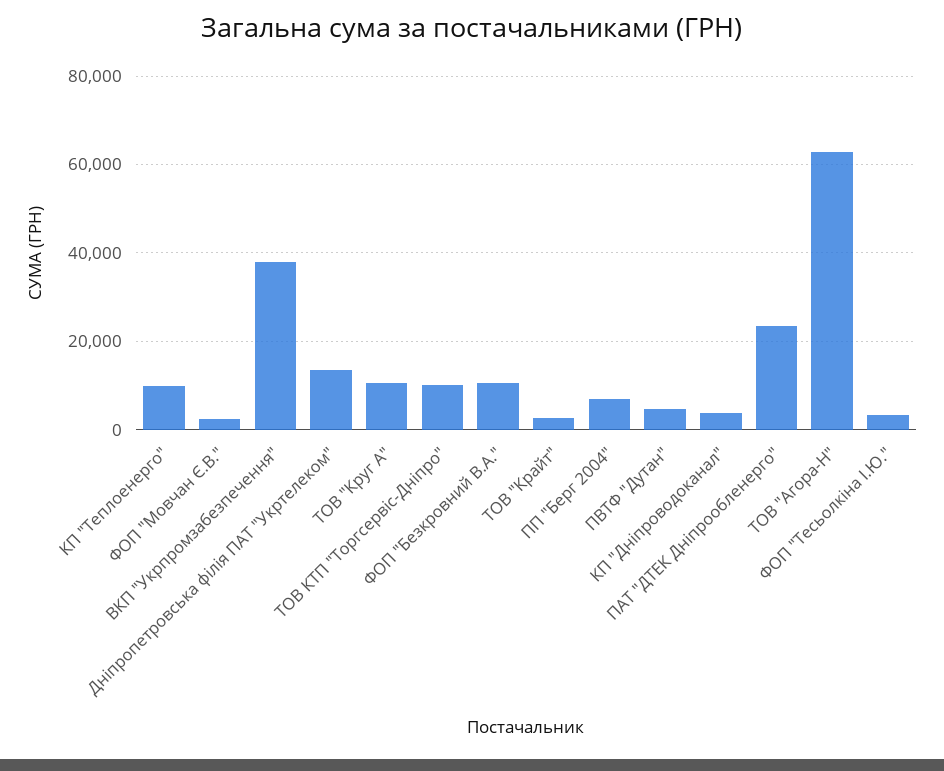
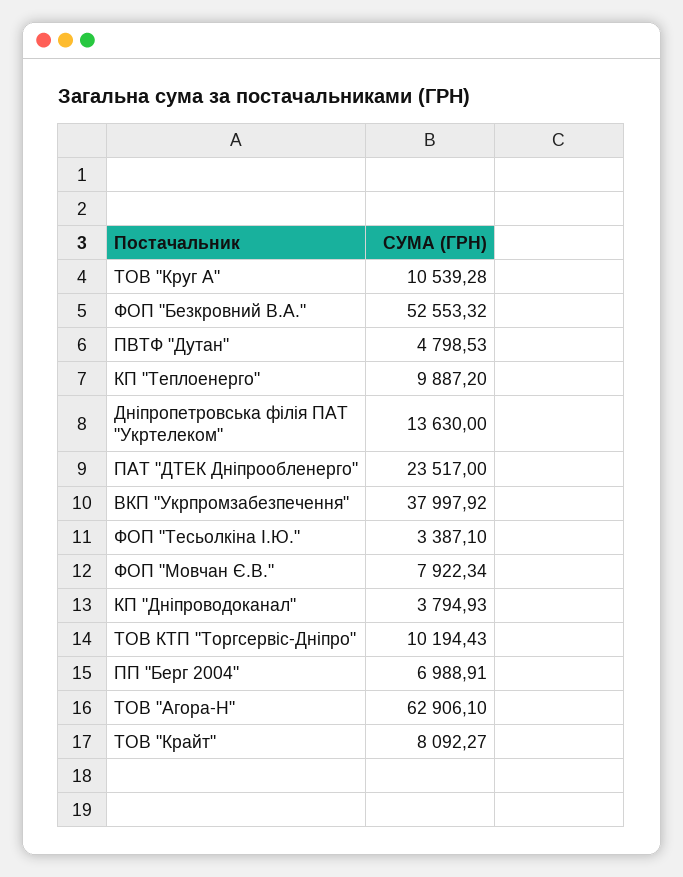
  {
    "КП \"Теплоенерго\"": 9887.2,
-   "ФОП \"Мовчан Є.В.\"": 2000,
+   "ФОП \"Мовчан Є.В.\"": 7922.34,
    "ВКП \"Укрпромзабезпечення\"": 37997.92,
    "Дніпропетровська філія ПАТ \"Укртелеком\"": 13630,
    "ТОВ \"Круг А\"": 10539.28,
    "ТОВ КТП \"Торгсервіс-Дніпро\"": 10194.43,
-   "ФОП \"Безкровний В.А.\"": 10000,
+   "ФОП \"Безкровний В.А.\"": 52553.32,
-   "ТОВ \"Крайт\"": 2000,
+   "ТОВ \"Крайт\"": 8092.27,
    "ПП \"Берг 2004\"": 6988.91,
    "ПВТФ \"Дутан\"": 4798.53,
    "КП \"Дніпроводоканал\"": 3794.93,
    "ПАТ \"ДТЕК Дніпрообленерго\"": 23517,
    "ТОВ \"Агора-Н\"": 62906.1,
    "ФОП \"Тесьолкіна І.Ю.\"": 3387.1
  }

